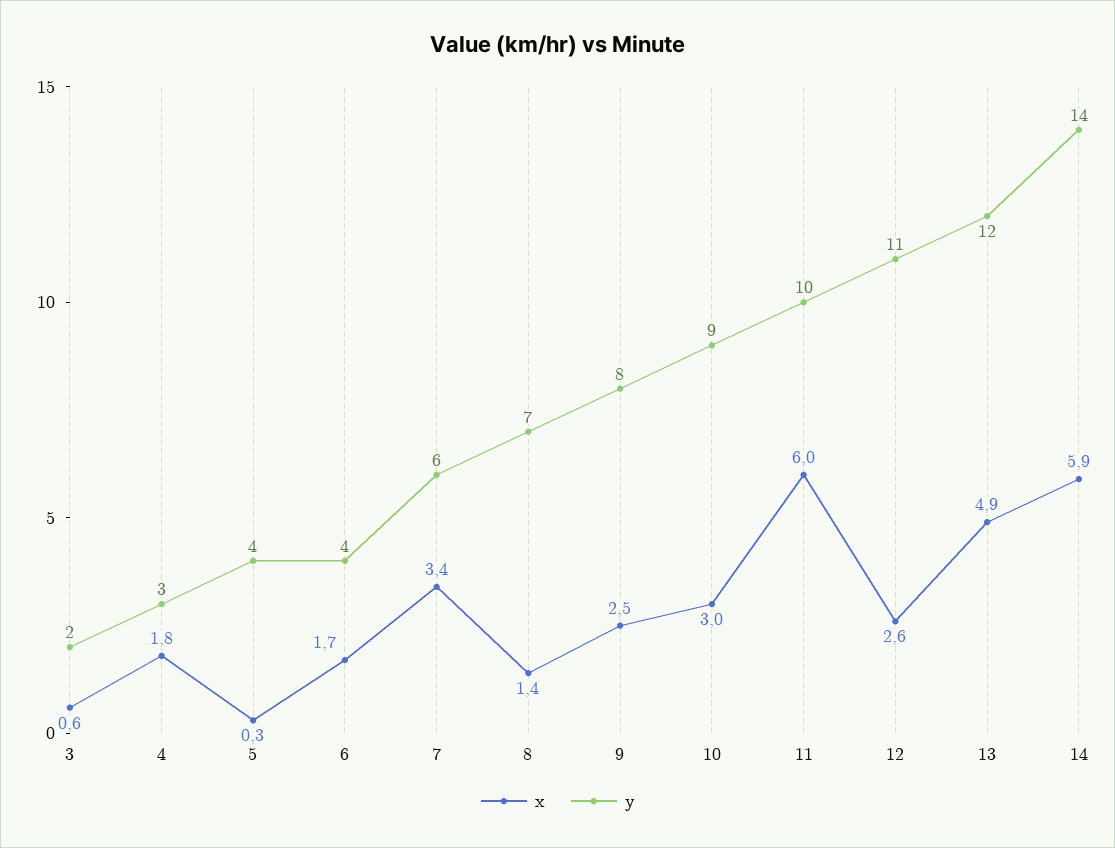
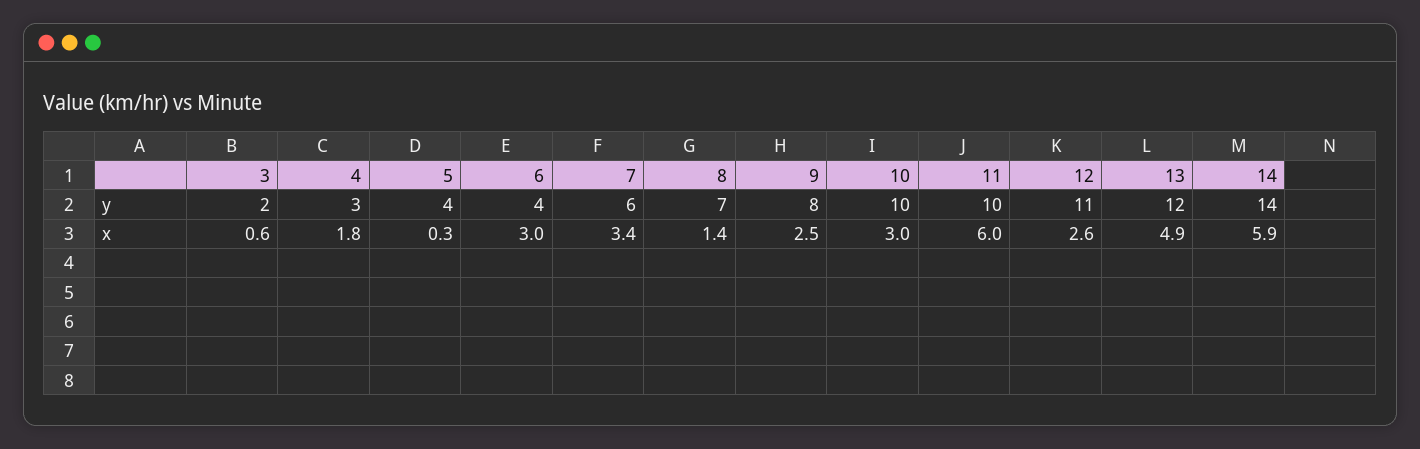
  {
    "x": {
      "3": 0.6,
      "4": 1.8,
      "5": 0.3,
-     "6": 1.7,
+     "6": 3,
      "7": 3.4,
      "8": 1.4,
      "9": 2.5,
      "10": 3,
      "11": 6,
      "12": 2.6,
      "13": 4.9,
      "14": 5.9
    },
    "y": {
      "3": 2,
      "4": 3,
      "5": 4,
      "6": 4,
      "7": 6,
      "8": 7,
      "9": 8,
-     "10": 9,
+     "10": 10,
      "11": 10,
      "12": 11,
      "13": 12,
      "14": 14
    }
  }

